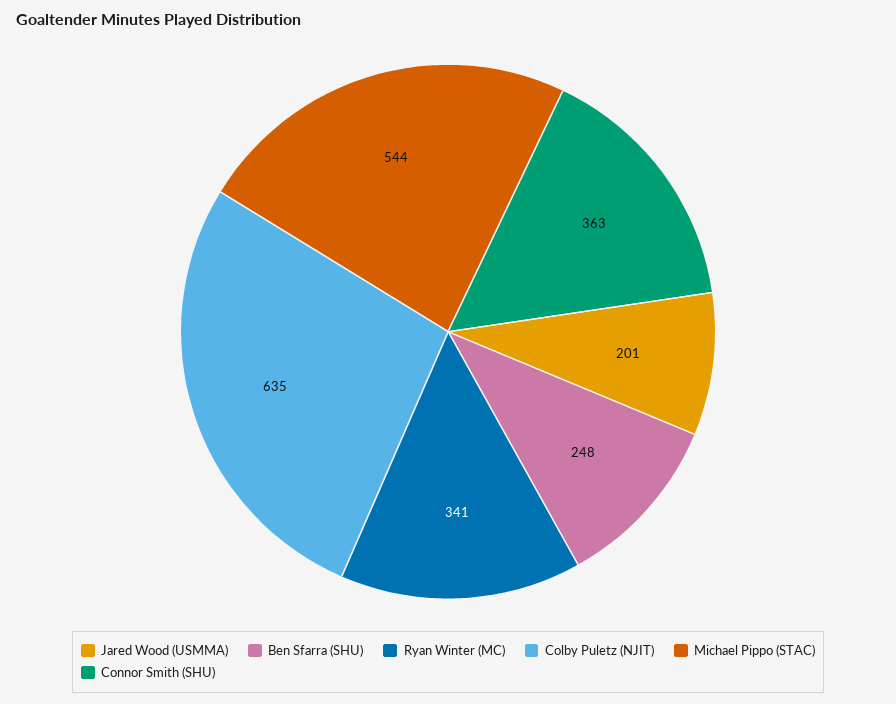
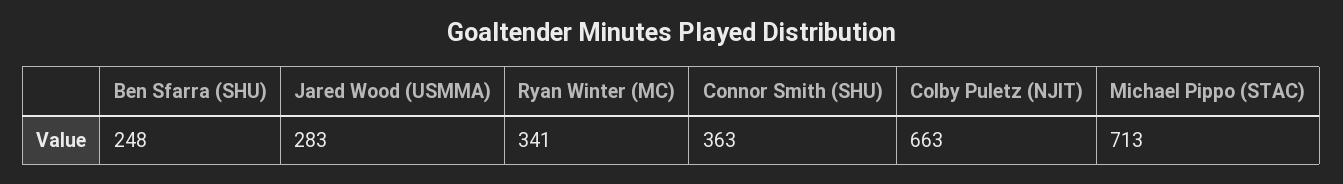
  {
-   "Jared Wood (USMMA)": 201,
+   "Jared Wood (USMMA)": 283,
    "Ben Sfarra (SHU)": 248,
    "Ryan Winter (MC)": 341,
-   "Colby Puletz (NJIT)": 635,
+   "Colby Puletz (NJIT)": 663,
-   "Michael Pippo (STAC)": 544,
+   "Michael Pippo (STAC)": 713,
    "Connor Smith (SHU)": 363
  }

